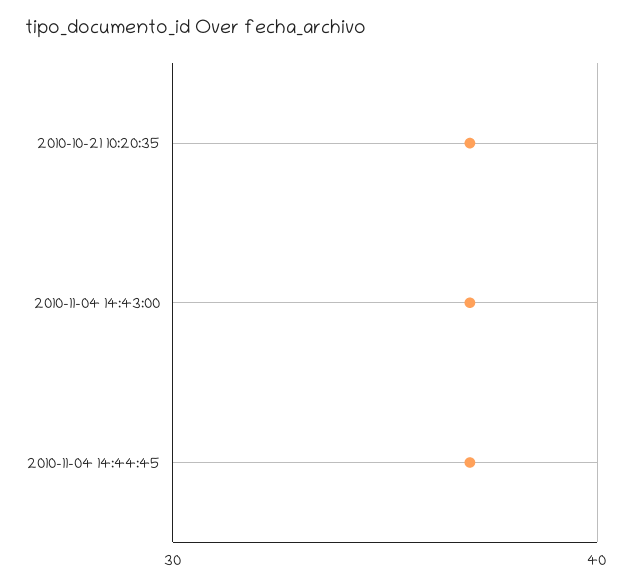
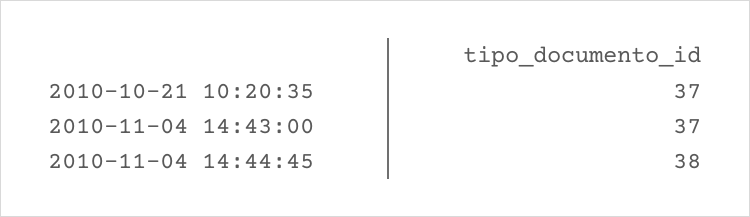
  {
    "2010-10-21 10:20:35": 37,
    "2010-11-04 14:43:00": 37,
-   "2010-11-04 14:44:45": 37
+   "2010-11-04 14:44:45": 38
  }

